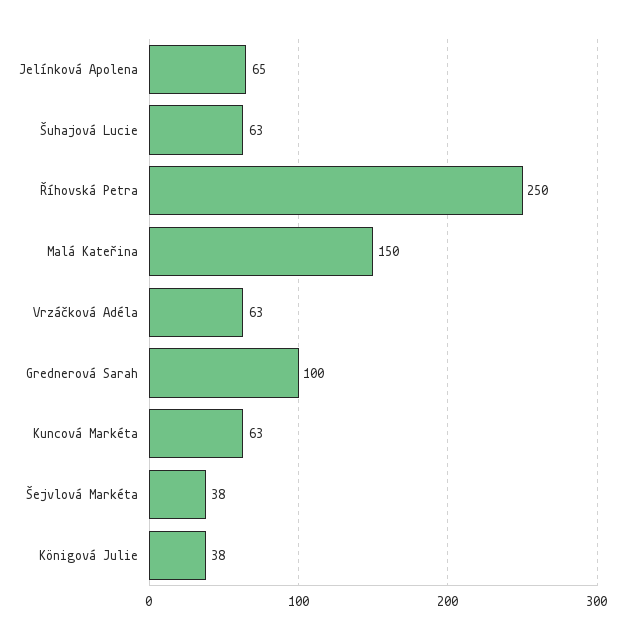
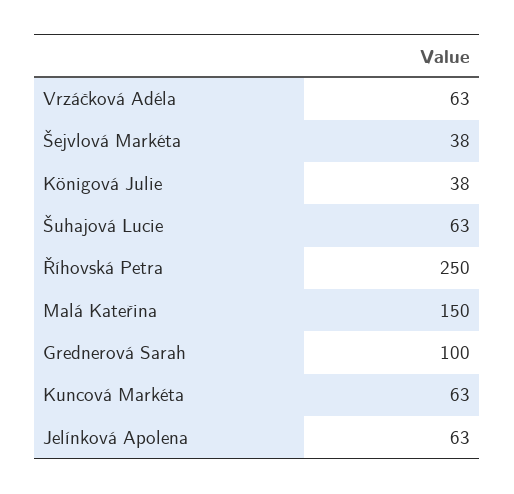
  {
-   "Jelínková Apolena": 65,
+   "Jelínková Apolena": 63,
    "Šuhajová Lucie": 63,
    "Říhovská Petra": 250,
    "Malá Kateřina": 150,
    "Vrzáčková Adéla": 63,
    "Grednerová Sarah": 100,
    "Kuncová Markéta": 63,
    "Šejvlová Markéta": 38,
    "Königová Julie": 38
  }

